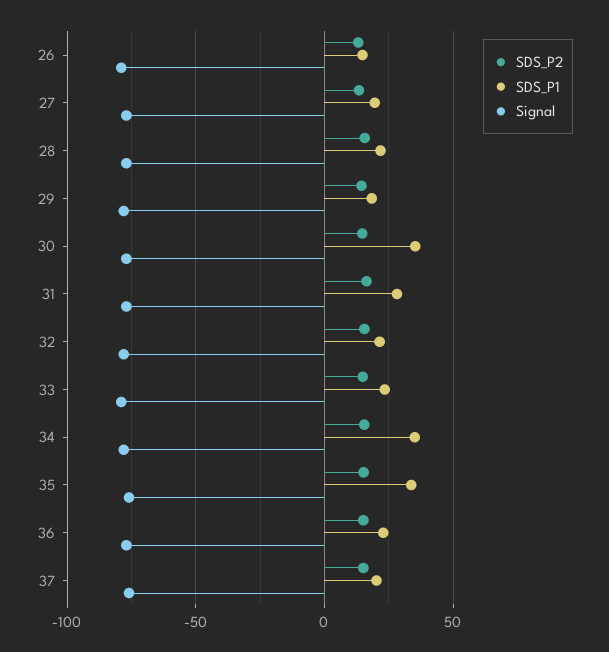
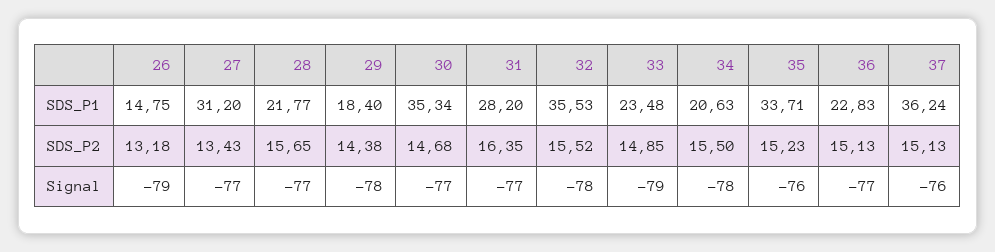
  {
    "SDS_P2": {
      "26": 13.18,
      "27": 13.43,
      "28": 15.65,
      "29": 14.38,
      "30": 14.68,
      "31": 16.35,
      "32": 15.52,
      "33": 14.85,
      "34": 15.5,
      "35": 15.23,
      "36": 15.13,
      "37": 15.13
    },
    "SDS_P1": {
      "26": 14.75,
-     "27": 20,
+     "27": 31.2,
      "28": 21.77,
      "29": 18.4,
      "30": 35.34,
      "31": 28.2,
-     "32": 20,
+     "32": 35.53,
      "33": 23.48,
-     "34": 35,
+     "34": 20.63,
      "35": 33.71,
      "36": 22.83,
-     "37": 20
+     "37": 36.24
    },
    "Signal": {
      "26": -79,
      "27": -77,
      "28": -77,
      "29": -78,
      "30": -77,
      "31": -77,
      "32": -78,
      "33": -79,
      "34": -78,
      "35": -76,
      "36": -77,
      "37": -76
    }
  }

